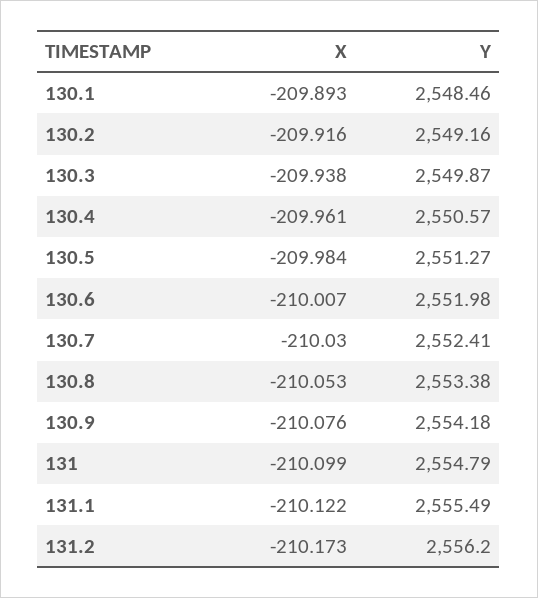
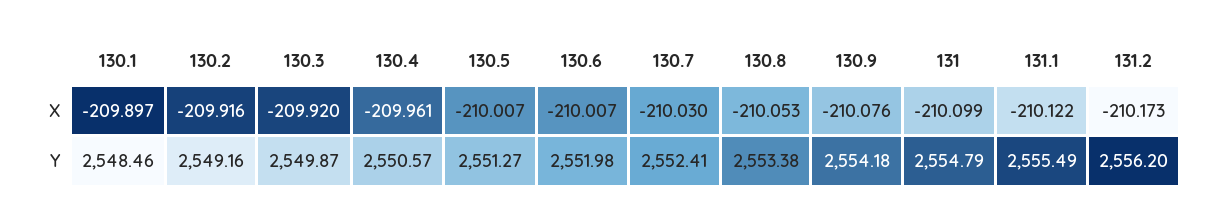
  {
    "X": {
-     "130.1": -209.893,
+     "130.1": -209.897,
      "130.2": -209.916,
-     "130.3": -209.938,
+     "130.3": -209.92,
      "130.4": -209.961,
-     "130.5": -209.984,
+     "130.5": -210.007,
      "130.6": -210.007,
      "130.7": -210.03,
      "130.8": -210.053,
      "130.9": -210.076,
      "131": -210.099,
      "131.1": -210.122,
      "131.2": -210.173
    },
    "Y": {
      "130.1": 2548.46,
      "130.2": 2549.16,
      "130.3": 2549.87,
      "130.4": 2550.57,
      "130.5": 2551.27,
      "130.6": 2551.98,
      "130.7": 2552.41,
      "130.8": 2553.38,
      "130.9": 2554.18,
      "131": 2554.79,
      "131.1": 2555.49,
      "131.2": 2556.2
    }
  }

